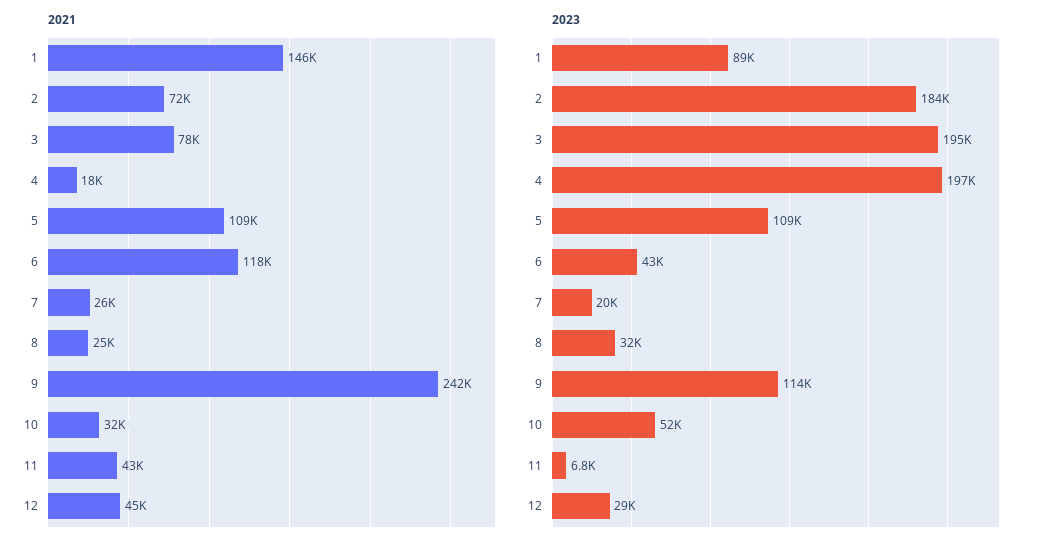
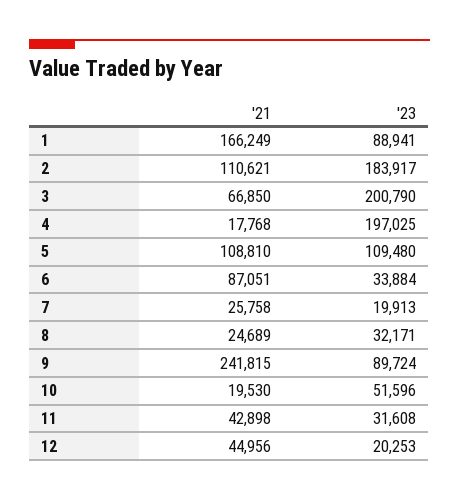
  {
    "2021": {
-     "1": 146000,
+     "1": 166249,
-     "2": 72000,
+     "2": 110621,
-     "3": 78000,
+     "3": 66850,
      "4": 17768,
      "5": 108810,
-     "6": 118000,
+     "6": 87051,
      "7": 25758,
      "8": 24689,
      "9": 241815,
-     "10": 32000,
+     "10": 19530,
      "11": 42898,
      "12": 44956
    },
    "2023": {
      "1": 88941,
      "2": 183917,
-     "3": 195000,
+     "3": 200790,
      "4": 197025,
      "5": 109480,
-     "6": 43000,
+     "6": 33884,
      "7": 19913,
      "8": 32171,
-     "9": 114000,
+     "9": 89724,
      "10": 51596,
-     "11": 6800,
+     "11": 31608,
-     "12": 29000
+     "12": 20253
    }
  }

